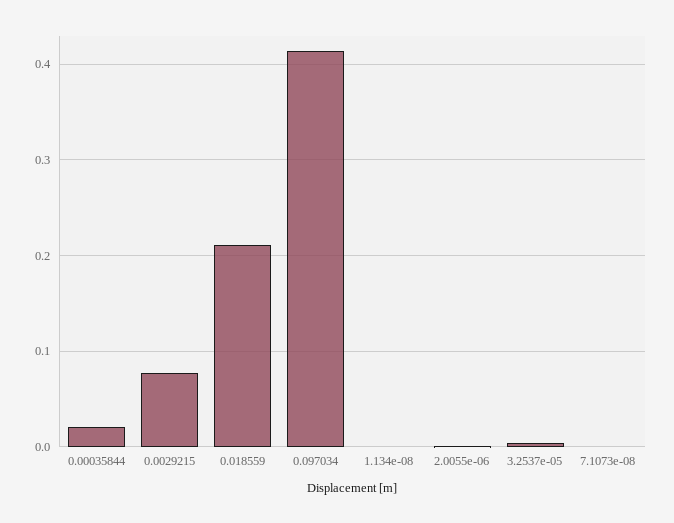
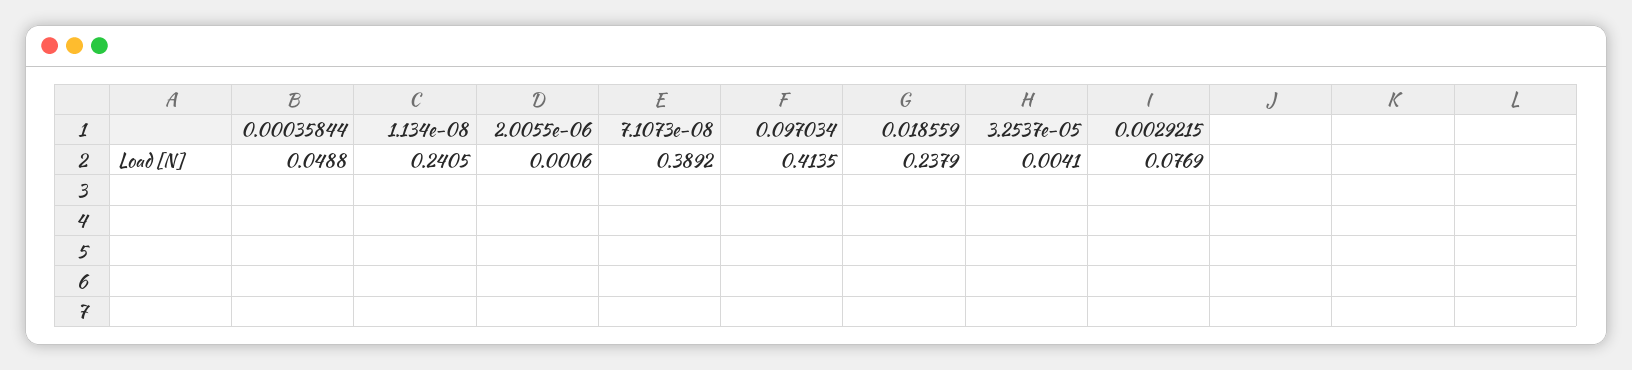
  {
-   "0.00035844": 0.02,
+   "0.00035844": 0.0488,
    "0.0029215": 0.0769,
-   "0.018559": 0.21,
+   "0.018559": 0.2379,
    "0.097034": 0.4135,
-   "1.134e-08": 0,
+   "1.134e-08": 0.2405,
    "2.0055e-06": 0.0006,
    "3.2537e-05": 0.0041,
-   "7.1073e-08": 0
+   "7.1073e-08": 0.3892
  }

